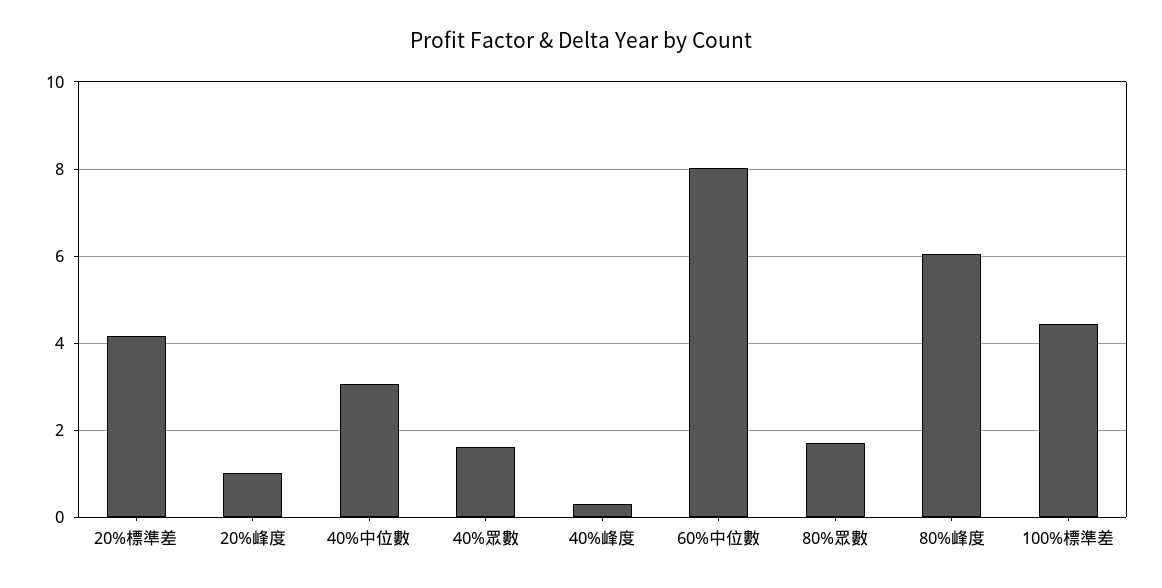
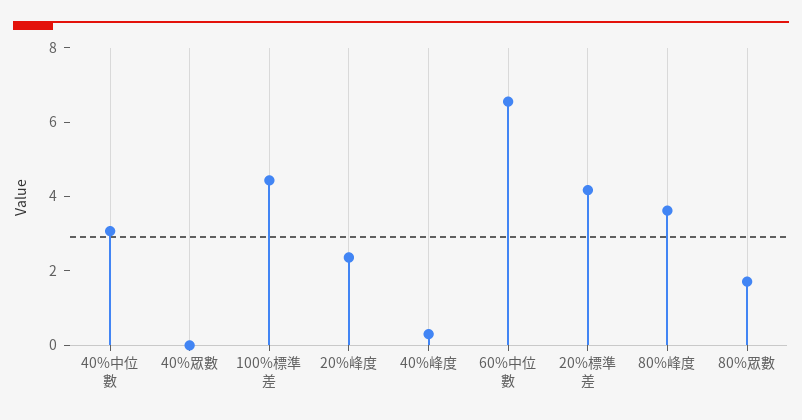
  {
    "20%標準差": 4.2,
-   "20%峰度": 1,
+   "20%峰度": 2.5,
    "40%中位數": 3,
-   "40%眾數": 1.6,
+   "40%眾數": 0,
    "40%峰度": 0.4,
-   "60%中位數": 8,
+   "60%中位數": 6.5,
    "80%眾數": 1.8,
-   "80%峰度": 6,
+   "80%峰度": 3.5,
    "100%標準差": 4.4
  }

